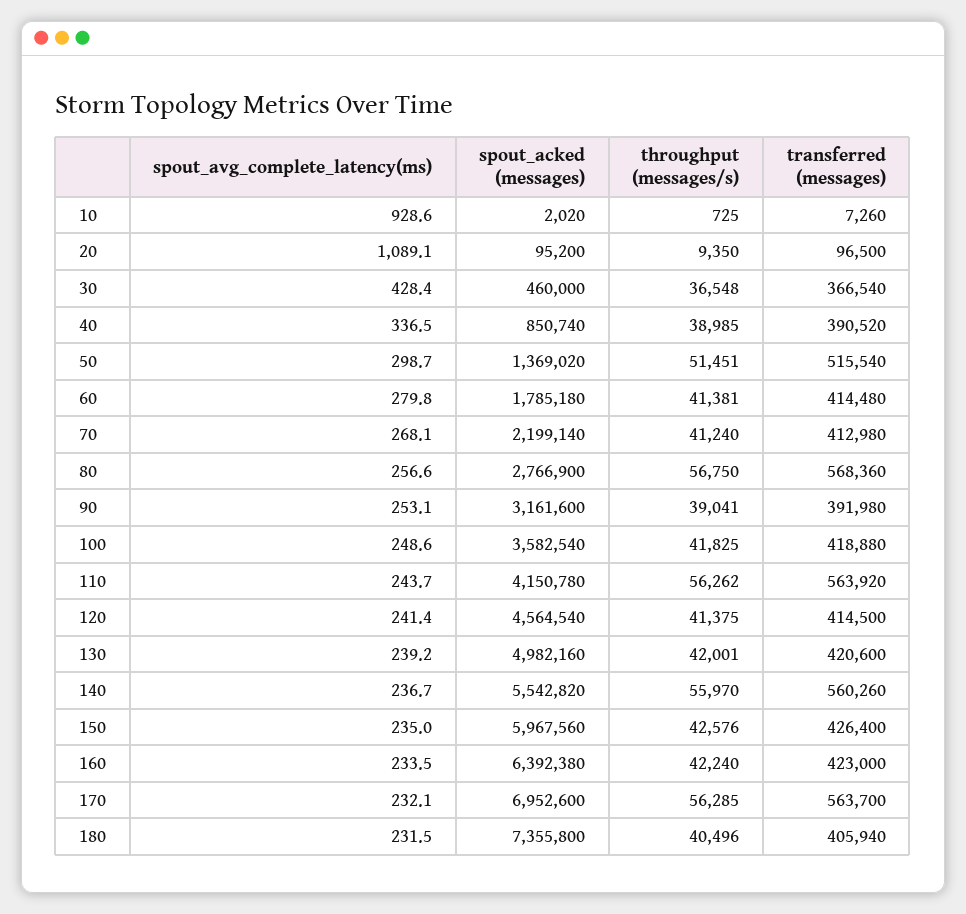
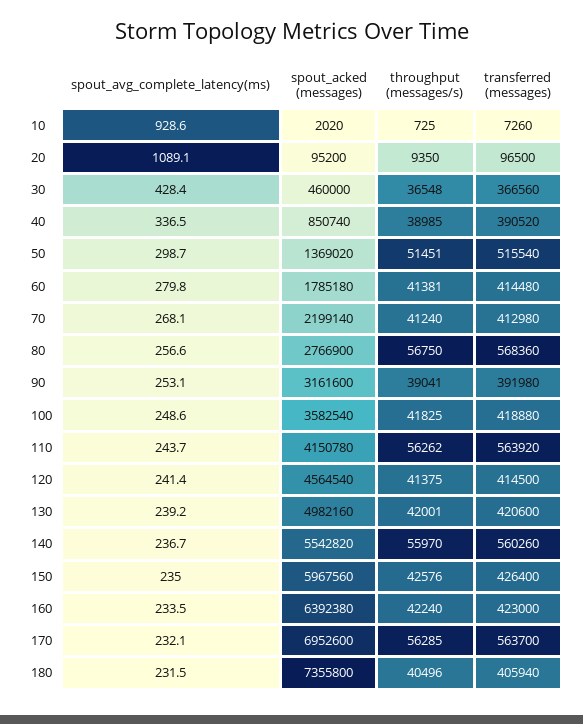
  {
    "spout_avg_complete_latency(ms)": {
      "10": 928.6,
      "20": 1089.1,
      "30": 428.4,
      "40": 336.5,
      "50": 298.7,
      "60": 279.8,
      "70": 268.1,
      "80": 256.6,
      "90": 253.1,
      "100": 248.6,
      "110": 243.7,
      "120": 241.4,
      "130": 239.2,
      "140": 236.7,
      "150": 235,
      "160": 233.5,
      "170": 232.1,
      "180": 231.5
    },
    "spout_acked (messages)": {
      "10": 2020,
      "20": 95200,
      "30": 460000,
      "40": 850740,
      "50": 1369020,
      "60": 1785180,
      "70": 2199140,
      "80": 2766900,
      "90": 3161600,
      "100": 3582540,
      "110": 4150780,
      "120": 4564540,
      "130": 4982160,
      "140": 5542820,
      "150": 5967560,
      "160": 6392380,
      "170": 6952600,
      "180": 7355800
    },
    "throughput (messages/s)": {
      "10": 725,
      "20": 9350,
      "30": 36548,
      "40": 38985,
      "50": 51451,
      "60": 41381,
      "70": 41240,
      "80": 56750,
      "90": 39041,
      "100": 41825,
      "110": 56262,
      "120": 41375,
      "130": 42001,
      "140": 55970,
      "150": 42576,
      "160": 42240,
      "170": 56285,
      "180": 40496
    },
    "transferred (messages)": {
      "10": 7260,
      "20": 96500,
-     "30": 366540,
+     "30": 366560,
      "40": 390520,
      "50": 515540,
      "60": 414480,
      "70": 412980,
      "80": 568360,
      "90": 391980,
      "100": 418880,
      "110": 563920,
      "120": 414500,
      "130": 420600,
      "140": 560260,
      "150": 426400,
      "160": 423000,
      "170": 563700,
      "180": 405940
    }
  }

